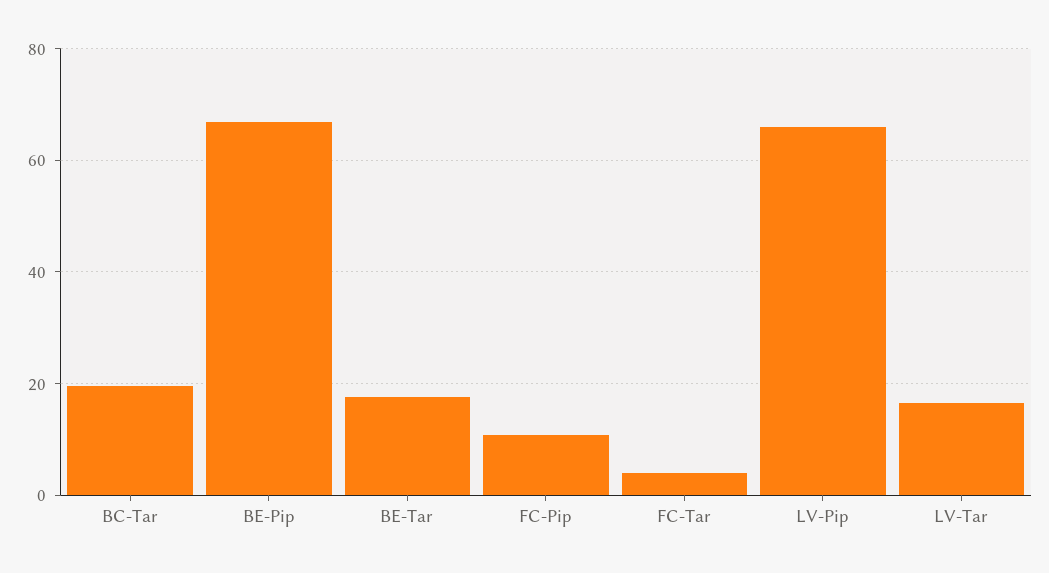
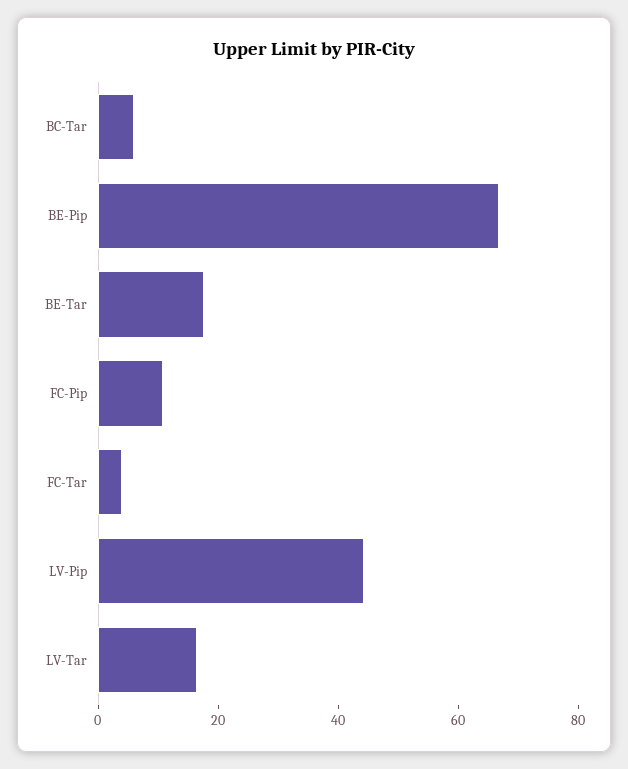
  {
-   "BC-Tar": 20,
+   "BC-Tar": 5,
    "BE-Pip": 66,
    "BE-Tar": 18,
    "FC-Pip": 10,
    "FC-Tar": 4,
-   "LV-Pip": 66,
+   "LV-Pip": 45,
    "LV-Tar": 16
  }

